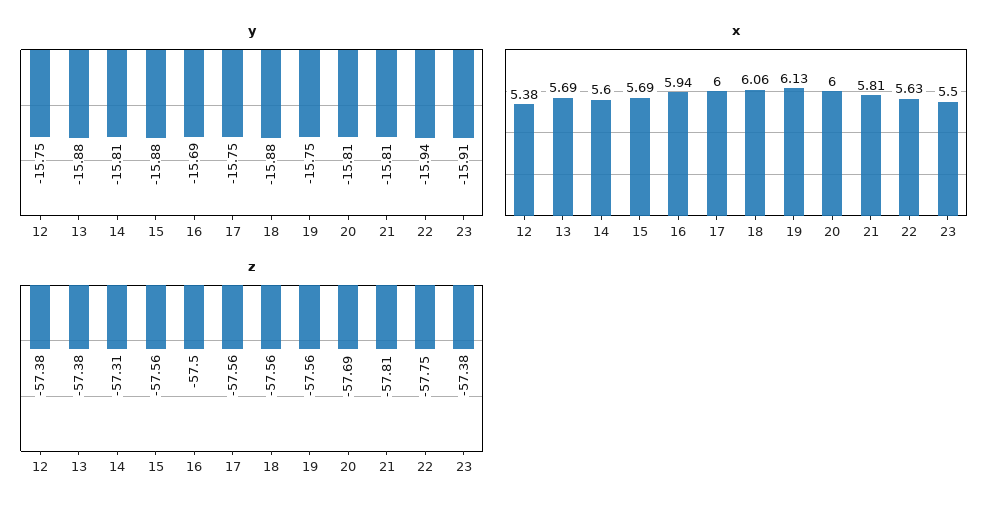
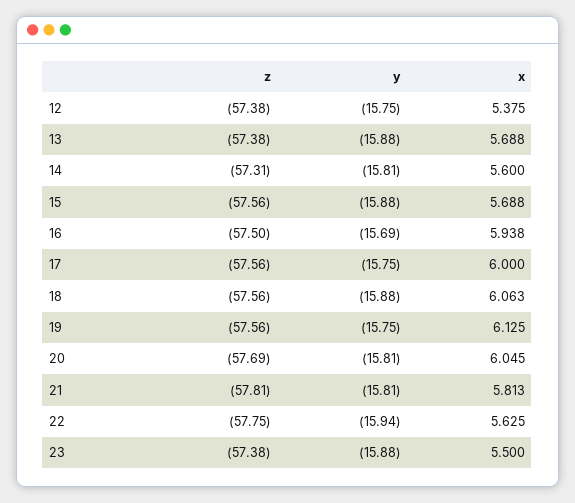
  {
    "y": {
      "12": -15.75,
      "13": -15.88,
      "14": -15.81,
      "15": -15.88,
      "16": -15.69,
      "17": -15.75,
      "18": -15.88,
      "19": -15.75,
      "20": -15.81,
      "21": -15.81,
      "22": -15.94,
-     "23": -15.91
+     "23": -15.88
    },
    "x": {
      "12": 5.375,
      "13": 5.688,
      "14": 5.6,
      "15": 5.688,
      "16": 5.938,
      "17": 6,
      "18": 6.063,
      "19": 6.125,
-     "20": 6,
+     "20": 6.045,
      "21": 5.813,
      "22": 5.625,
      "23": 5.5
    },
    "z": {
      "12": -57.38,
      "13": -57.38,
      "14": -57.31,
      "15": -57.56,
      "16": -57.5,
      "17": -57.56,
      "18": -57.56,
      "19": -57.56,
      "20": -57.69,
      "21": -57.81,
      "22": -57.75,
      "23": -57.38
    }
  }

